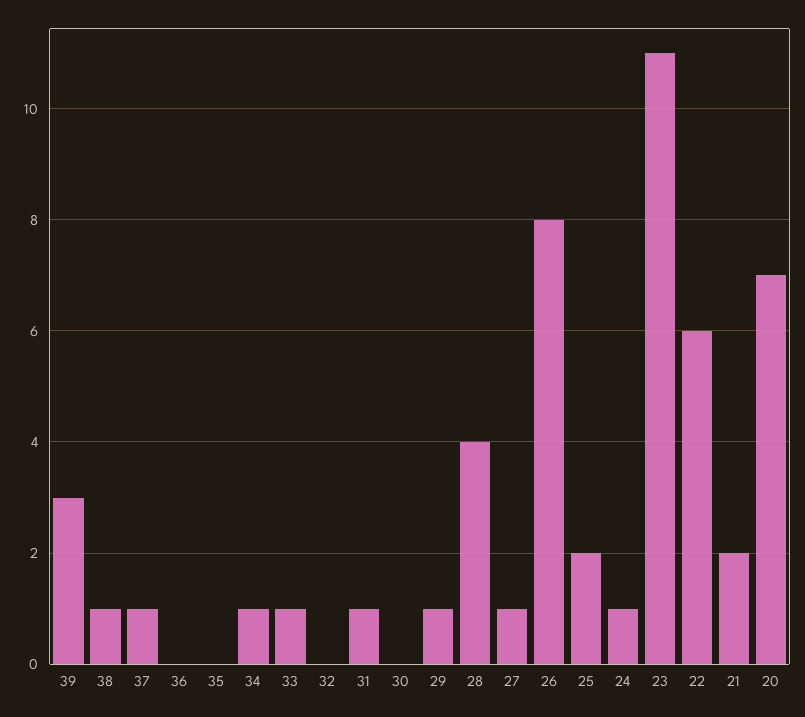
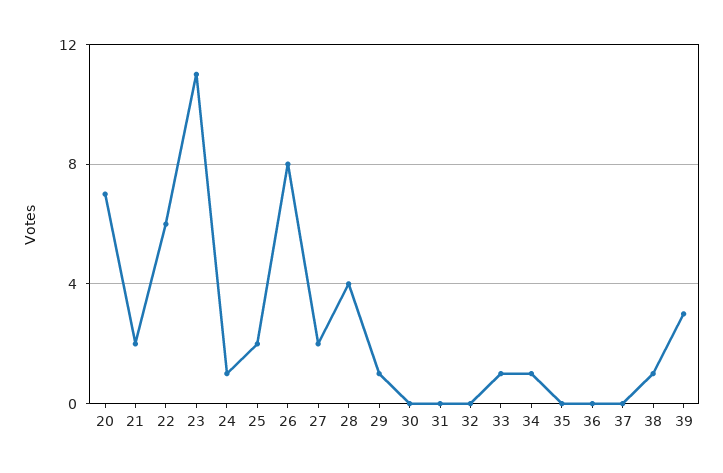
  {
    "39": 3,
    "38": 1,
-   "37": 1,
+   "37": 0,
    "36": 0,
    "35": 0,
    "34": 1,
    "33": 1,
    "32": 0,
-   "31": 1,
+   "31": 0,
    "30": 0,
    "29": 1,
    "28": 4,
-   "27": 1,
+   "27": 2,
    "26": 8,
    "25": 2,
    "24": 1,
    "23": 11,
    "22": 6,
    "21": 2,
    "20": 7
  }

